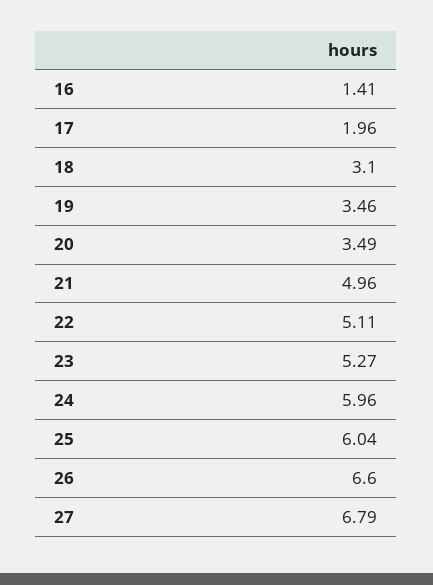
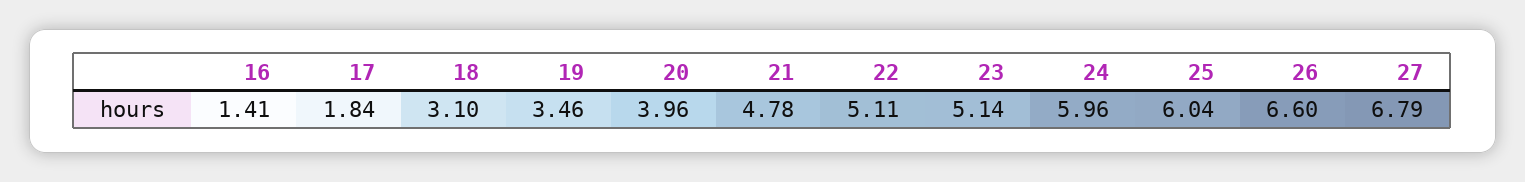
  {
    "16": 1.41,
-   "17": 1.96,
+   "17": 1.84,
    "18": 3.1,
    "19": 3.46,
-   "20": 3.49,
+   "20": 3.96,
-   "21": 4.96,
+   "21": 4.78,
    "22": 5.11,
-   "23": 5.27,
+   "23": 5.14,
    "24": 5.96,
    "25": 6.04,
    "26": 6.6,
    "27": 6.79
  }

